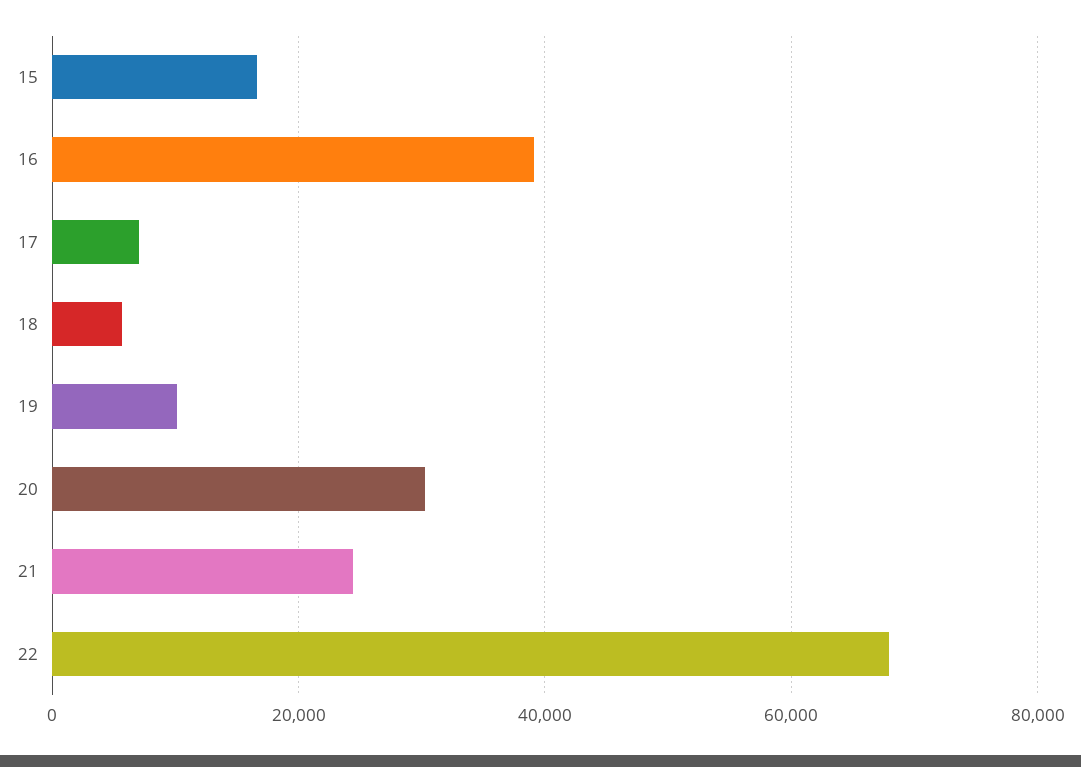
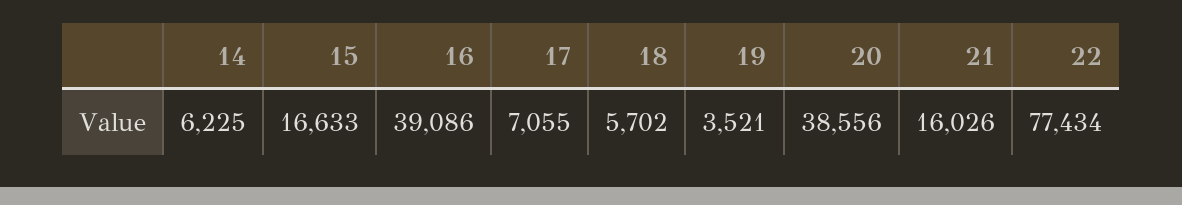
  {
    "15": 16633,
    "16": 39086,
    "17": 7055,
    "18": 5702,
-   "19": 10000,
+   "19": 3521,
-   "20": 30000,
+   "20": 38556,
-   "21": 24000,
+   "21": 16026,
-   "22": 68000
+   "22": 77434,
+   "14": 6225
  }

